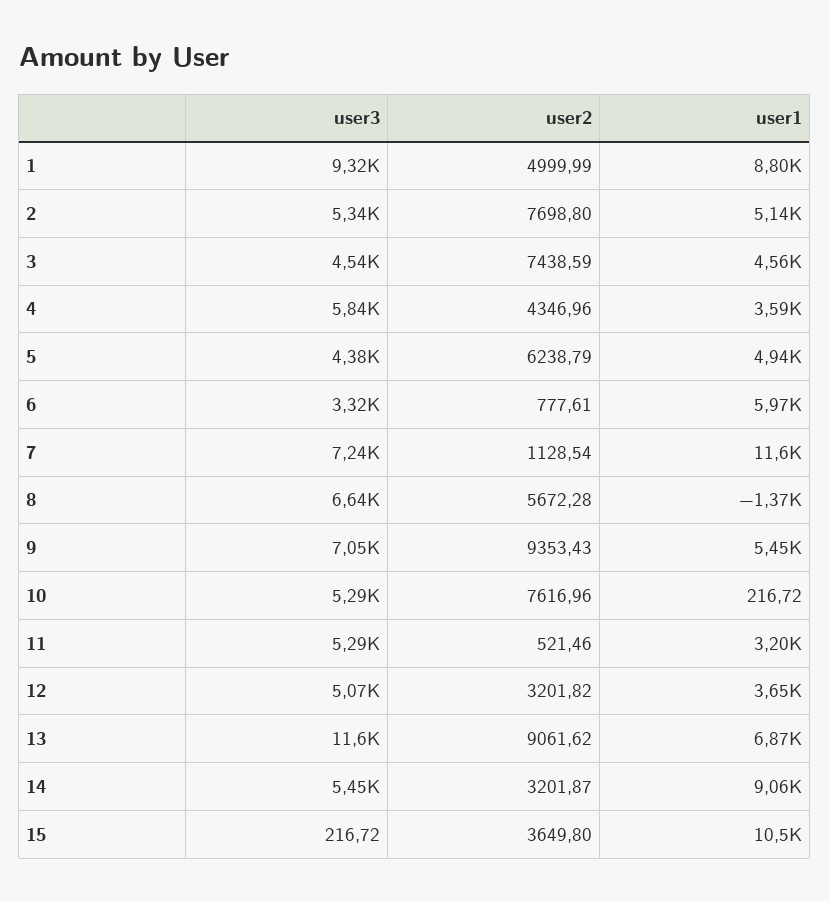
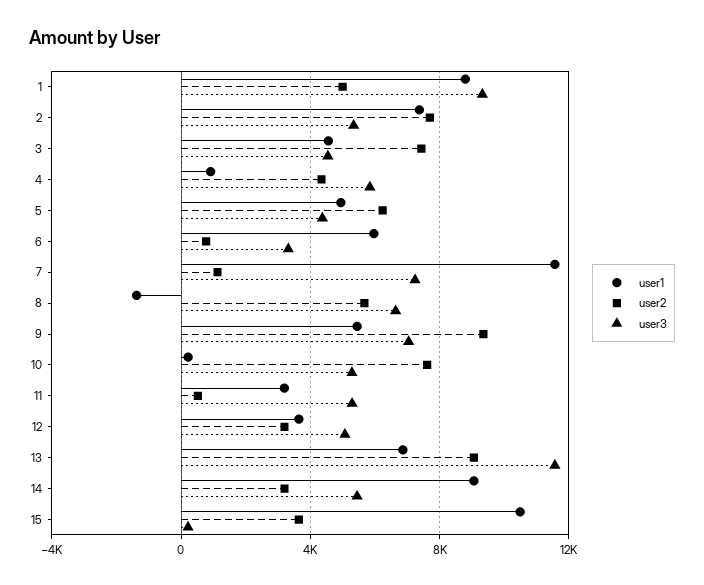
  {
    "user3": {
      "1": 9320,
      "2": 5340,
      "3": 4540,
      "4": 5840,
      "5": 4380,
      "6": 3320,
      "7": 7240,
      "8": 6640,
      "9": 7050,
      "10": 5290,
      "11": 5290,
      "12": 5070,
      "13": 11600,
      "14": 5450,
      "15": 216.72
    },
    "user2": {
      "1": 4999.99,
      "2": 7698.8,
      "3": 7438.59,
      "4": 4346.96,
      "5": 6238.79,
      "6": 777.61,
      "7": 1128.54,
      "8": 5672.28,
      "9": 9353.43,
      "10": 7616.96,
      "11": 521.46,
      "12": 3201.82,
      "13": 9061.62,
      "14": 3201.87,
      "15": 3649.8
    },
    "user1": {
      "1": 8800,
-     "2": 5140,
+     "2": 7500,
      "3": 4560,
-     "4": 3590,
+     "4": 1000,
      "5": 4940,
      "6": 5970,
      "7": 11600,
      "8": -1370,
      "9": 5450,
      "10": 216.72,
      "11": 3200,
      "12": 3650,
      "13": 6870,
      "14": 9060,
      "15": 10500
    }
  }

